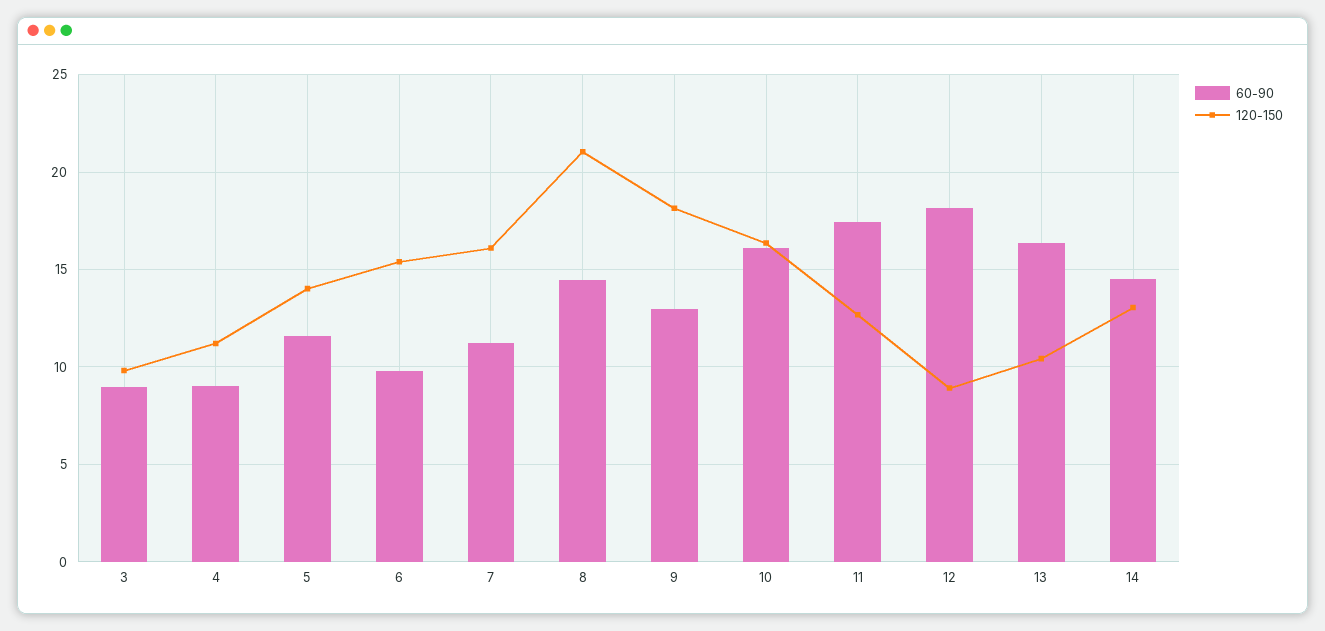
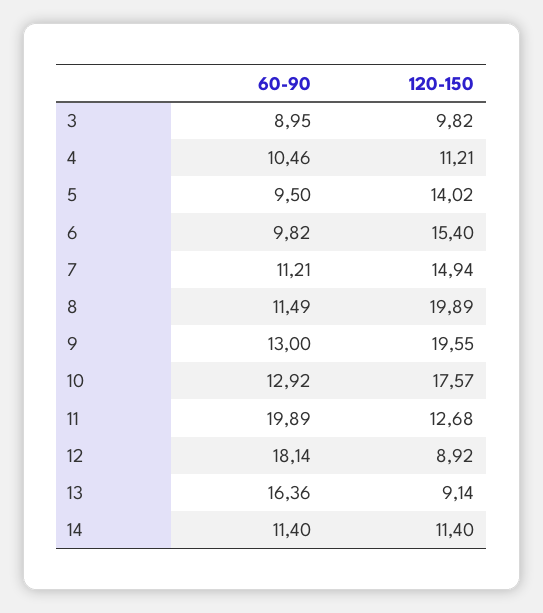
  {
    "60-90": {
      "3": 8.95,
-     "4": 9,
+     "4": 10.46,
-     "5": 11.5,
+     "5": 9.5,
      "6": 9.82,
      "7": 11.21,
-     "8": 14.5,
+     "8": 11.49,
      "9": 13,
-     "10": 16,
+     "10": 12.92,
-     "11": 17.5,
+     "11": 19.89,
      "12": 18.14,
      "13": 16.36,
-     "14": 14.5
+     "14": 11.4
    },
    "120-150": {
      "3": 9.82,
      "4": 11.21,
      "5": 14.02,
      "6": 15.4,
-     "7": 16,
+     "7": 14.94,
-     "8": 21,
+     "8": 19.89,
-     "9": 18,
+     "9": 19.55,
-     "10": 16.5,
+     "10": 17.57,
      "11": 12.68,
      "12": 8.92,
-     "13": 10.5,
+     "13": 9.14,
-     "14": 13
+     "14": 11.4
    }
  }

